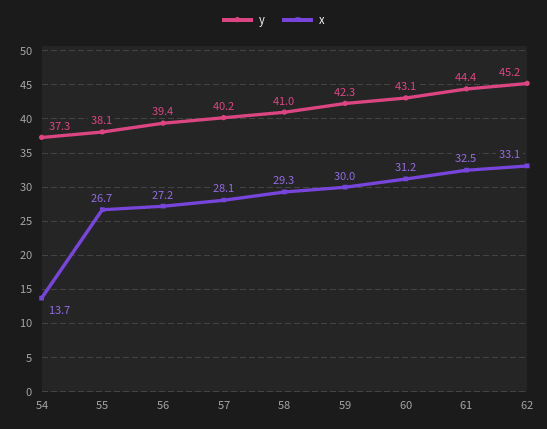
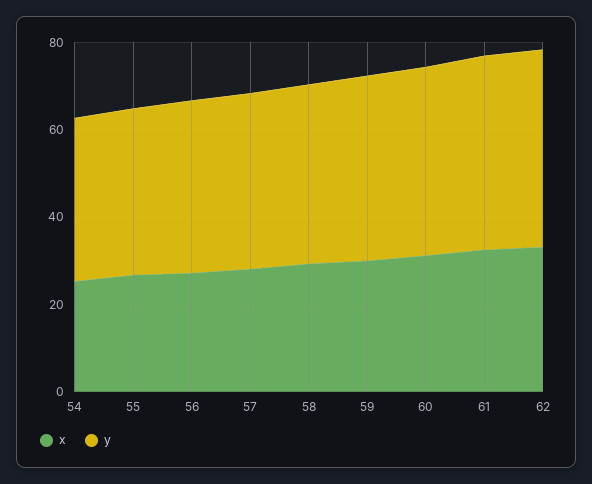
  {
    "y": {
      "54": 37.3,
      "55": 38.1,
      "56": 39.4,
      "57": 40.2,
      "58": 41,
      "59": 42.3,
      "60": 43.1,
      "61": 44.4,
      "62": 45.2
    },
    "x": {
-     "54": 13.7,
+     "54": 25,
      "55": 26.7,
      "56": 27.2,
      "57": 28.1,
      "58": 29.3,
      "59": 30,
      "60": 31.2,
      "61": 32.5,
      "62": 33.1
    }
  }

